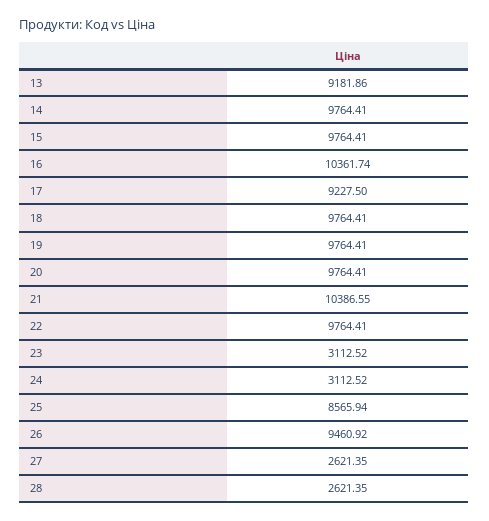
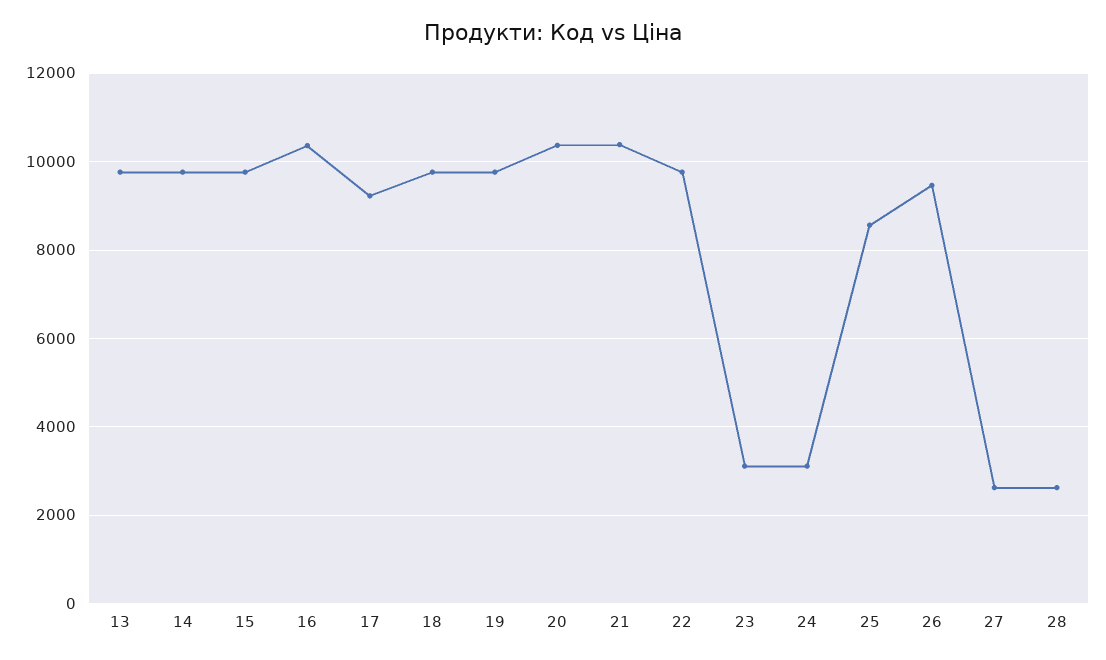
  {
-   "13": 9181.86,
+   "13": 9800,
    "14": 9764.41,
    "15": 9764.41,
    "16": 10361.74,
    "17": 9227.5,
    "18": 9764.41,
    "19": 9764.41,
-   "20": 9764.41,
+   "20": 10400,
    "21": 10386.55,
    "22": 9764.41,
    "23": 3112.52,
    "24": 3112.52,
    "25": 8565.94,
    "26": 9460.92,
    "27": 2621.35,
    "28": 2621.35
  }

